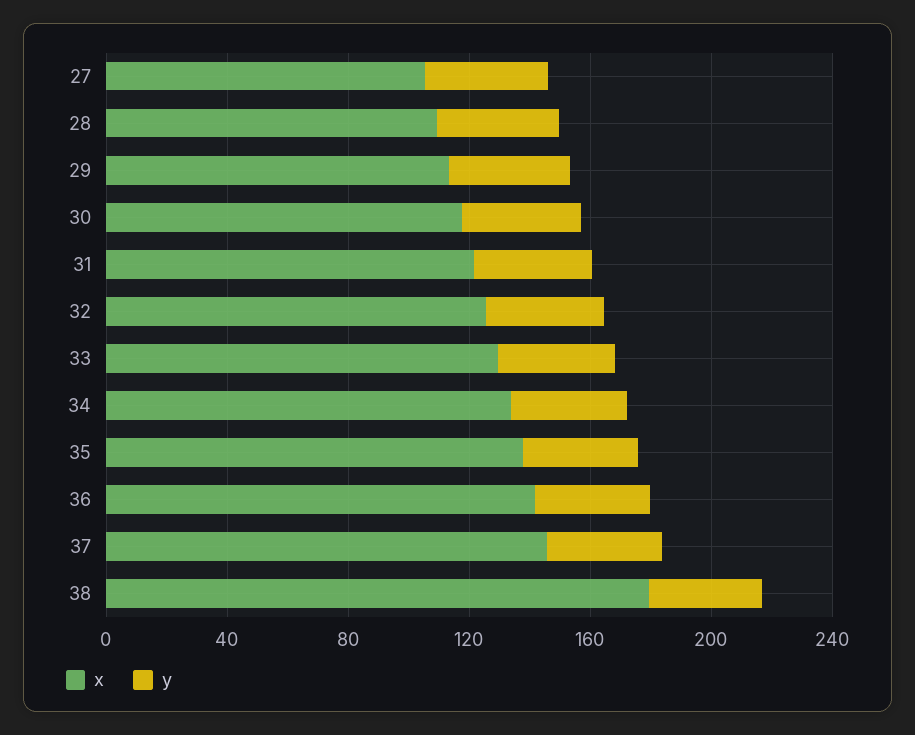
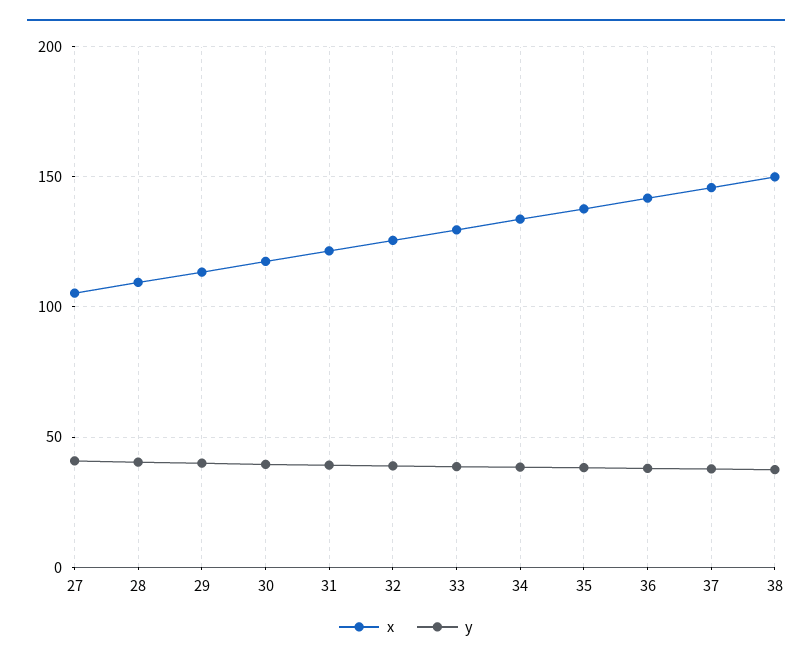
  {
    "x": {
      "27": 105,
      "28": 110,
      "29": 115,
      "30": 120,
      "31": 120,
      "32": 125,
      "33": 130,
      "34": 135,
      "35": 140,
      "36": 140,
      "37": 145,
-     "38": 180
+     "38": 150
    },
    "y": {
      "27": 40,
      "28": 40,
      "29": 40,
      "30": 40,
      "31": 40,
      "32": 40,
      "33": 40,
      "34": 40,
      "35": 40,
      "36": 40,
      "37": 40,
      "38": 35
    }
  }

